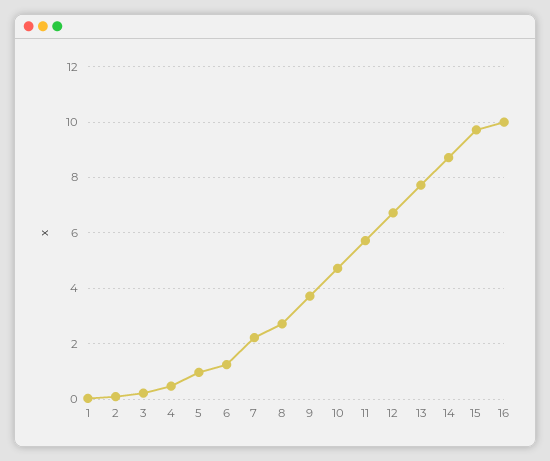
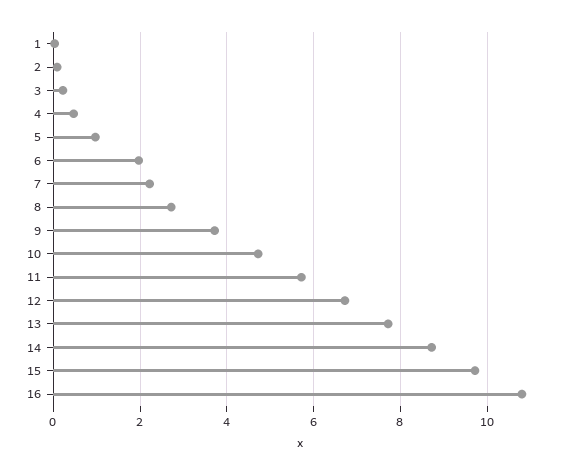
  {
    "1": 0,
    "2": 0,
    "3": 0.2,
    "4": 0.4,
    "5": 1,
-   "6": 1.25,
+   "6": 2,
    "7": 2.2,
    "8": 2.8,
    "9": 3.8,
    "10": 4.8,
    "11": 5.8,
    "12": 6.8,
    "13": 7.8,
    "14": 8.8,
    "15": 9.8,
-   "16": 10
+   "16": 10.8
  }

